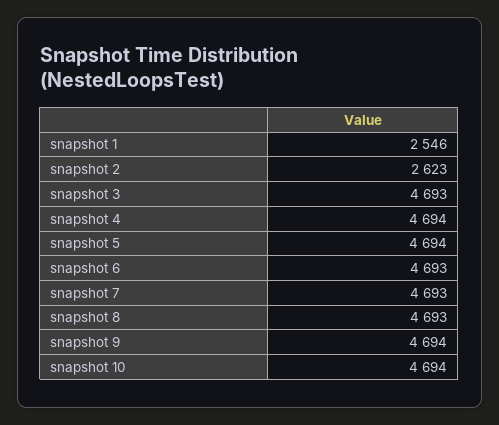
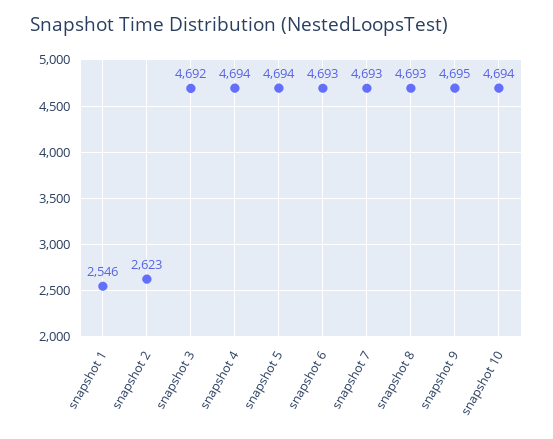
  {
    "snapshot 1": 2546,
    "snapshot 2": 2623,
-   "snapshot 3": 4693,
+   "snapshot 3": 4692,
    "snapshot 4": 4694,
    "snapshot 5": 4694,
    "snapshot 6": 4693,
    "snapshot 7": 4693,
    "snapshot 8": 4693,
-   "snapshot 9": 4694,
+   "snapshot 9": 4695,
    "snapshot 10": 4694
  }

